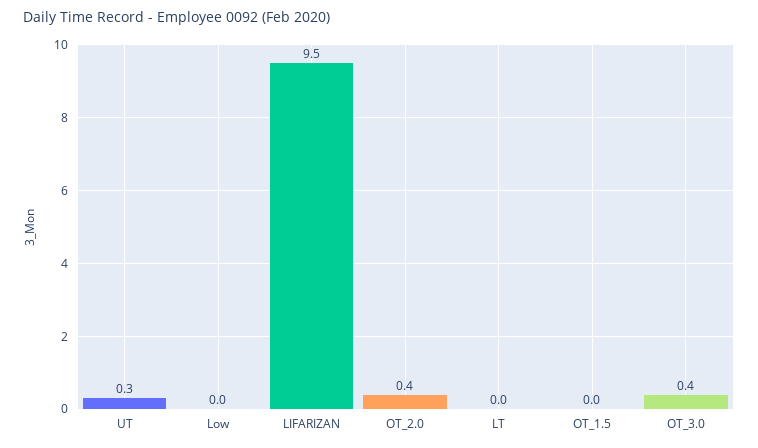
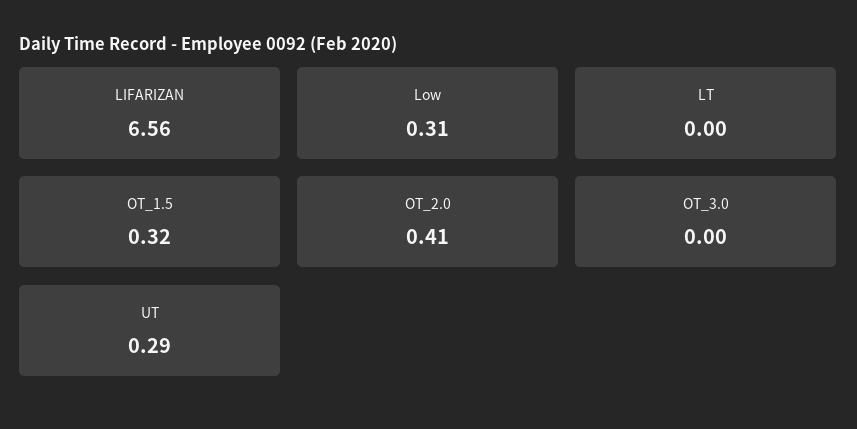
  {
    "UT": 0.29,
-   "Low": 0,
+   "Low": 0.31,
-   "LIFARIZAN": 9.5,
+   "LIFARIZAN": 6.56,
    "OT_2.0": 0.41,
    "LT": 0,
-   "OT_1.5": 0,
+   "OT_1.5": 0.32,
-   "OT_3.0": 0.4
+   "OT_3.0": 0
  }

